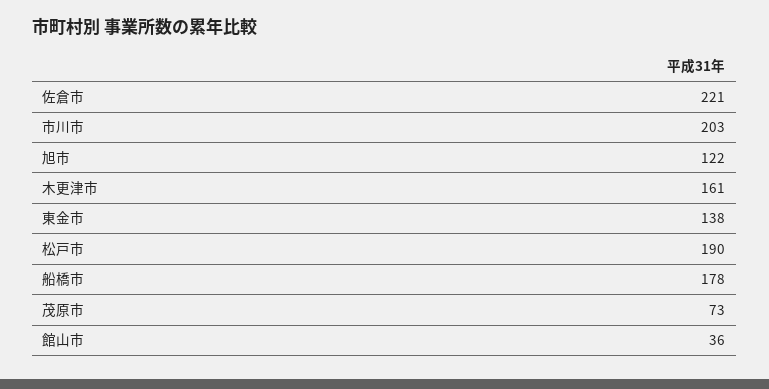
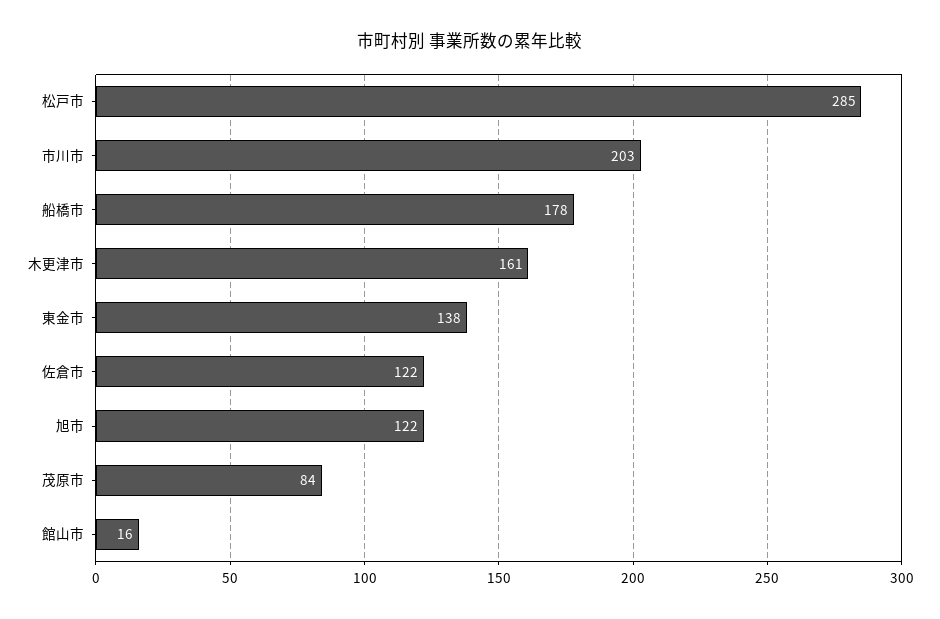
  {
-   "佐倉市": 221,
+   "佐倉市": 122,
    "市川市": 203,
    "旭市": 122,
    "木更津市": 161,
    "東金市": 138,
-   "松戸市": 190,
+   "松戸市": 285,
    "船橋市": 178,
-   "茂原市": 73,
+   "茂原市": 84,
-   "館山市": 36
+   "館山市": 16
  }

